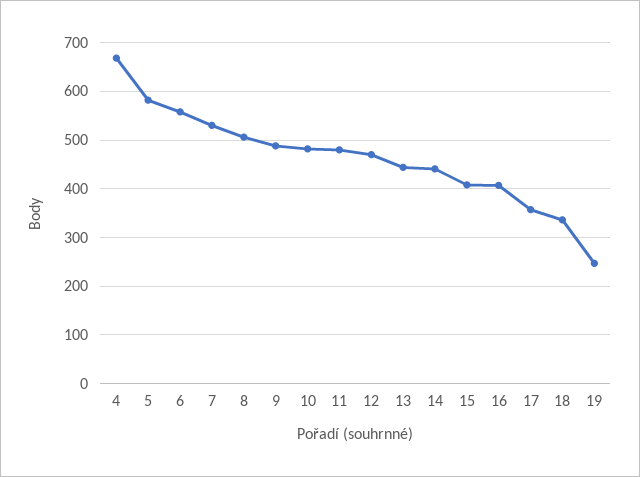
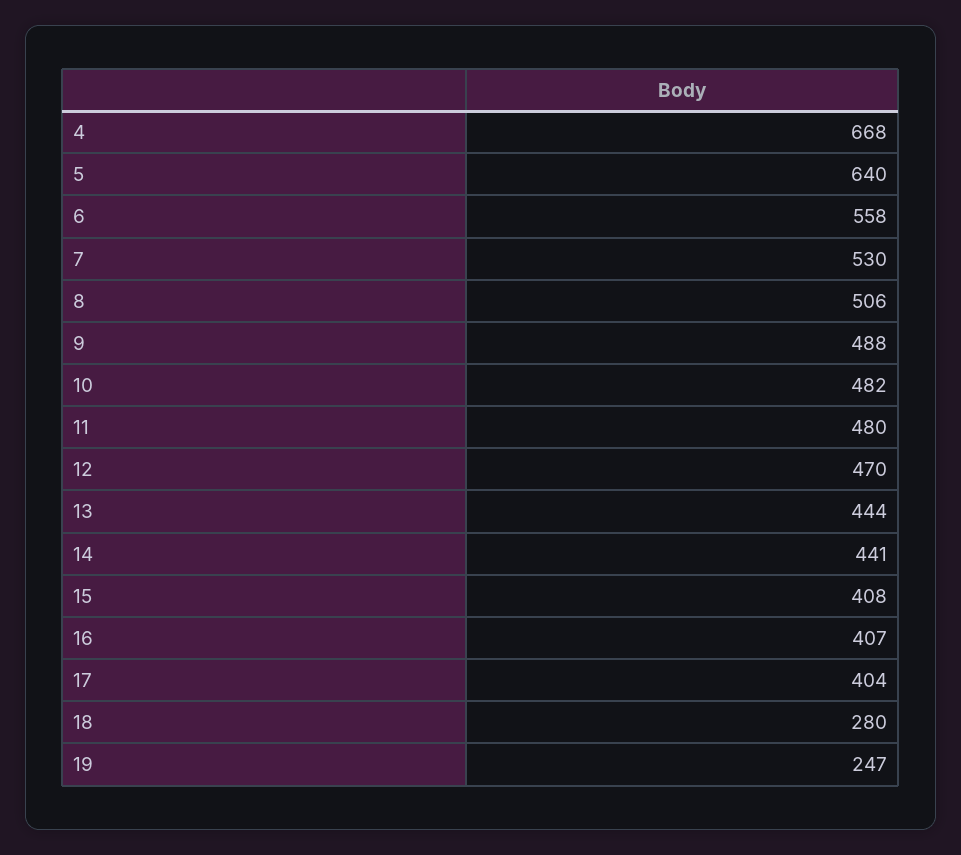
  {
    "4": 668,
-   "5": 580,
+   "5": 640,
    "6": 558,
    "7": 530,
    "8": 506,
    "9": 488,
    "10": 482,
    "11": 480,
    "12": 470,
    "13": 444,
    "14": 441,
    "15": 408,
    "16": 407,
-   "17": 360,
+   "17": 404,
-   "18": 340,
+   "18": 280,
    "19": 247
  }

